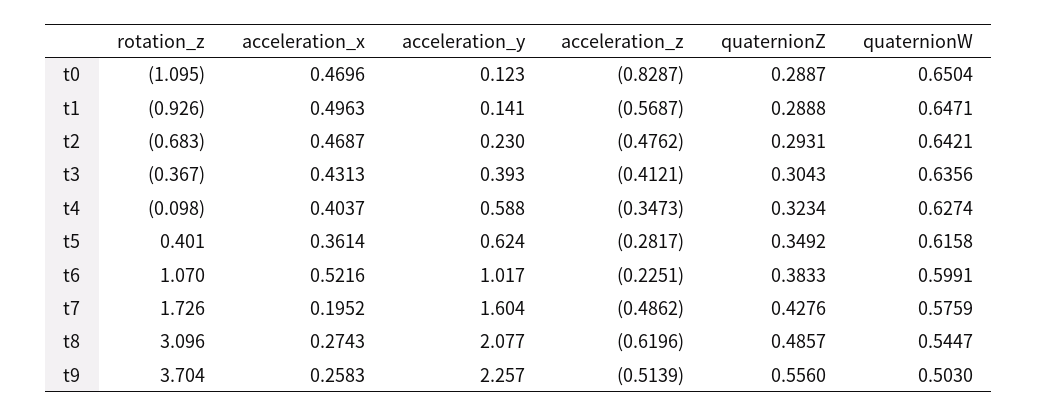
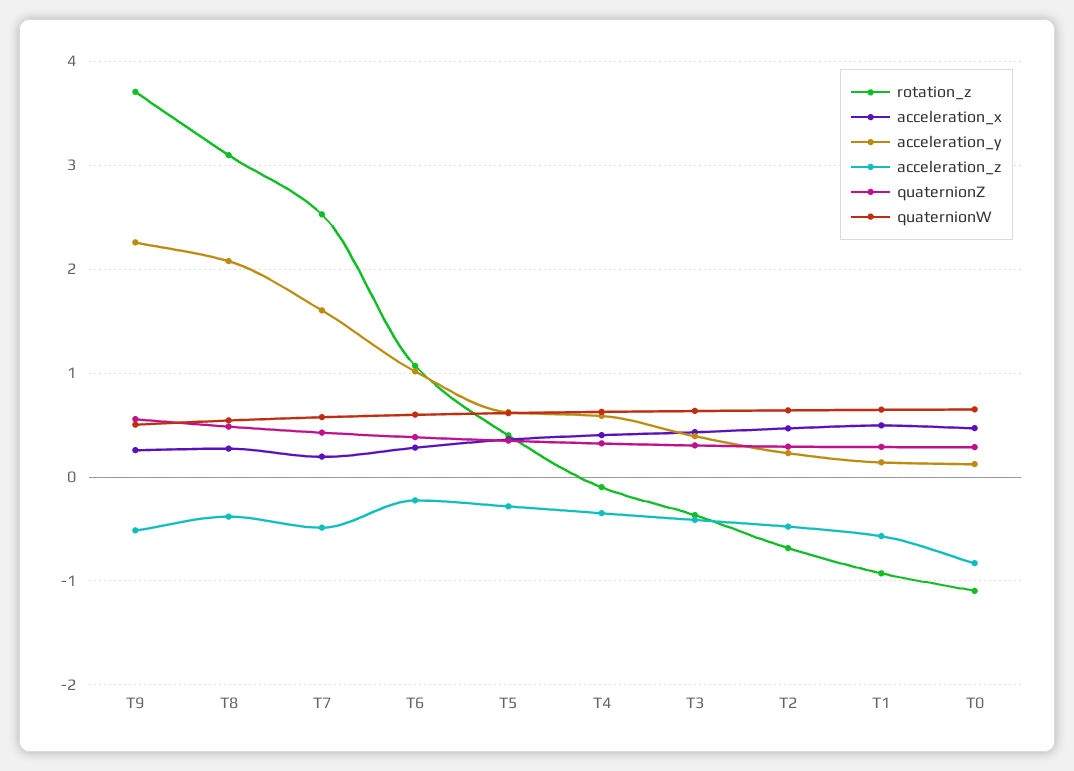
  {
    "rotation_z": {
      "t0": -1.095,
      "t1": -0.926,
      "t2": -0.683,
      "t3": -0.367,
      "t4": -0.098,
      "t5": 0.401,
      "t6": 1.07,
-     "t7": 1.726,
+     "t7": 2.5,
      "t8": 3.096,
      "t9": 3.704
    },
    "acceleration_x": {
      "t0": 0.4696,
      "t1": 0.4963,
      "t2": 0.4687,
      "t3": 0.4313,
      "t4": 0.4037,
      "t5": 0.3614,
-     "t6": 0.5216,
+     "t6": 0.3,
      "t7": 0.1952,
      "t8": 0.2743,
      "t9": 0.2583
    },
    "acceleration_y": {
      "t0": 0.123,
      "t1": 0.141,
      "t2": 0.23,
      "t3": 0.393,
      "t4": 0.588,
      "t5": 0.624,
      "t6": 1.017,
      "t7": 1.604,
      "t8": 2.077,
      "t9": 2.257
    },
    "acceleration_z": {
      "t0": -0.8287,
      "t1": -0.5687,
      "t2": -0.4762,
      "t3": -0.4121,
      "t4": -0.3473,
      "t5": -0.2817,
      "t6": -0.2251,
      "t7": -0.4862,
-     "t8": -0.6196,
+     "t8": -0.4,
      "t9": -0.5139
    },
    "quaternionZ": {
      "t0": 0.2887,
      "t1": 0.2888,
      "t2": 0.2931,
      "t3": 0.3043,
      "t4": 0.3234,
      "t5": 0.3492,
      "t6": 0.3833,
      "t7": 0.4276,
      "t8": 0.4857,
      "t9": 0.556
    },
    "quaternionW": {
      "t0": 0.6504,
      "t1": 0.6471,
      "t2": 0.6421,
      "t3": 0.6356,
      "t4": 0.6274,
      "t5": 0.6158,
      "t6": 0.5991,
      "t7": 0.5759,
      "t8": 0.5447,
      "t9": 0.503
    }
  }

